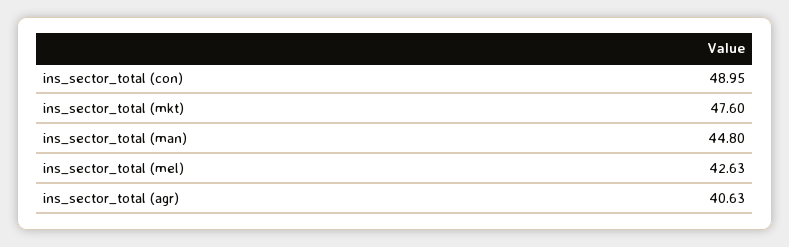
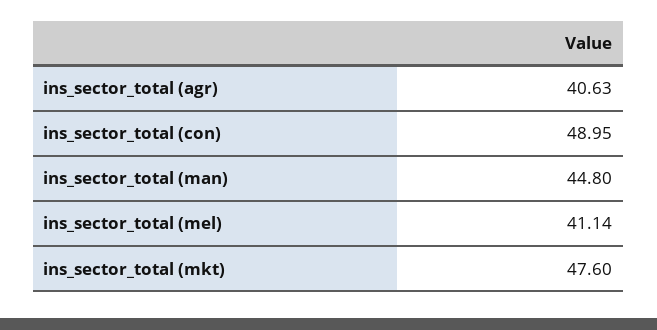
  {
    "ins_sector_total (con)": 48.95,
    "ins_sector_total (mkt)": 47.6,
    "ins_sector_total (man)": 44.8,
-   "ins_sector_total (mel)": 42.63,
+   "ins_sector_total (mel)": 41.14,
    "ins_sector_total (agr)": 40.63
  }

